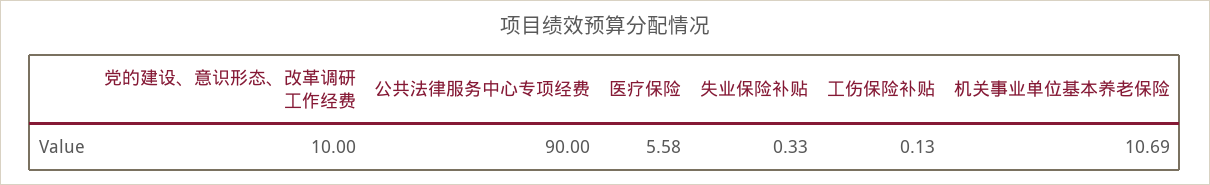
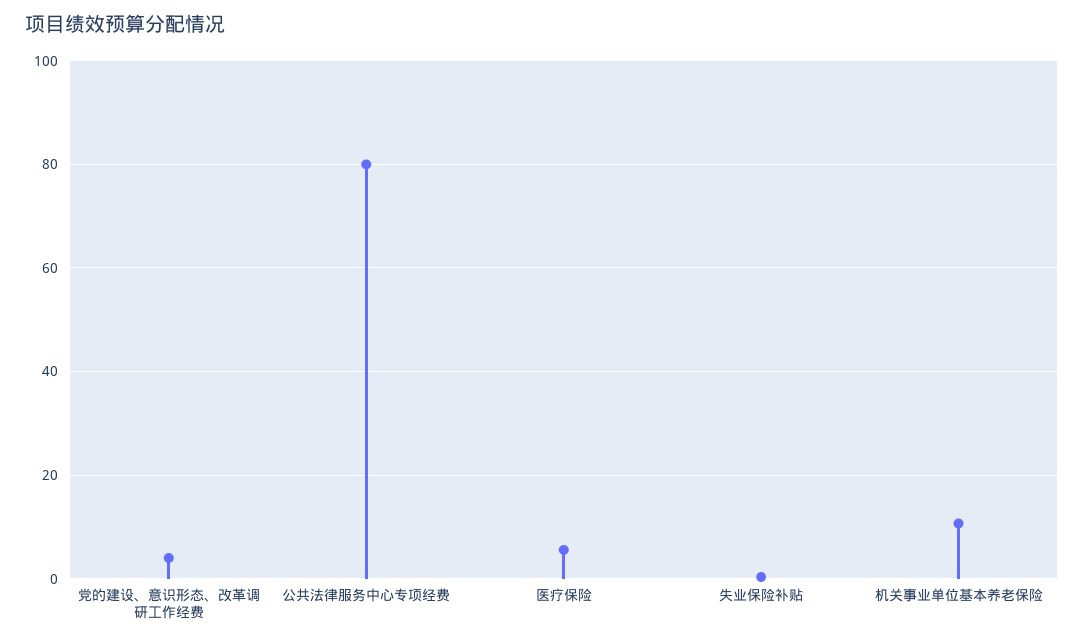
  {
-   "党的建设、意识形态、改革调研工作经费": 10,
+   "党的建设、意识形态、改革调研工作经费": 4,
-   "公共法律服务中心专项经费": 90,
+   "公共法律服务中心专项经费": 80,
    "医疗保险": 5.58,
    "失业保险补贴": 0.33,
-   "工伤保险补贴": 0.13,
    "机关事业单位基本养老保险": 10.69
  }

